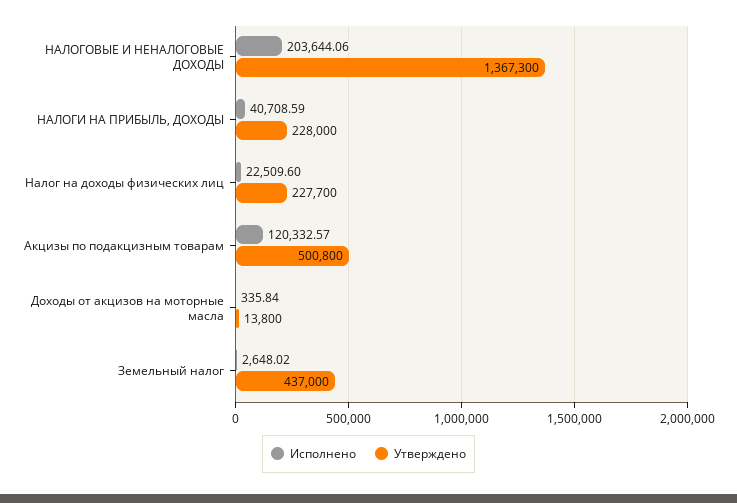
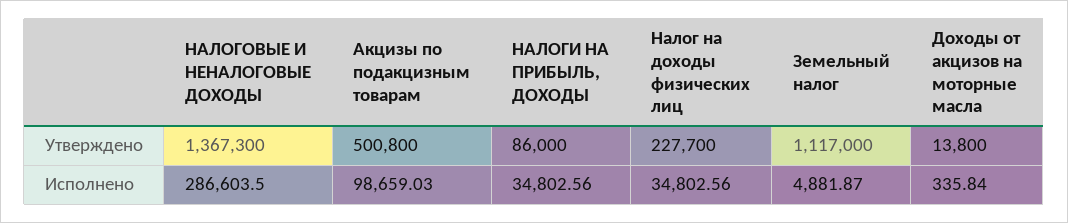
  {
    "Исполнено": {
-     "НАЛОГОВЫЕ И НЕНАЛОГОВЫЕ ДОХОДЫ": 203644.06,
+     "НАЛОГОВЫЕ И НЕНАЛОГОВЫЕ ДОХОДЫ": 286603.5,
-     "НАЛОГИ НА ПРИБЫЛЬ, ДОХОДЫ": 40708.59,
+     "НАЛОГИ НА ПРИБЫЛЬ, ДОХОДЫ": 34802.56,
-     "Налог на доходы физических лиц": 22509.6,
+     "Налог на доходы физических лиц": 34802.56,
-     "Акцизы по подакцизным товарам": 120332.57,
+     "Акцизы по подакцизным товарам": 98659.03,
      "Доходы от акцизов на моторные масла": 335.84,
-     "Земельный налог": 2648.02
+     "Земельный налог": 4881.87
    },
    "Утверждено": {
      "НАЛОГОВЫЕ И НЕНАЛОГОВЫЕ ДОХОДЫ": 1367300,
-     "НАЛОГИ НА ПРИБЫЛЬ, ДОХОДЫ": 228000,
+     "НАЛОГИ НА ПРИБЫЛЬ, ДОХОДЫ": 86000,
      "Налог на доходы физических лиц": 227700,
      "Акцизы по подакцизным товарам": 500800,
      "Доходы от акцизов на моторные масла": 13800,
-     "Земельный налог": 437000
+     "Земельный налог": 1117000
    }
  }

